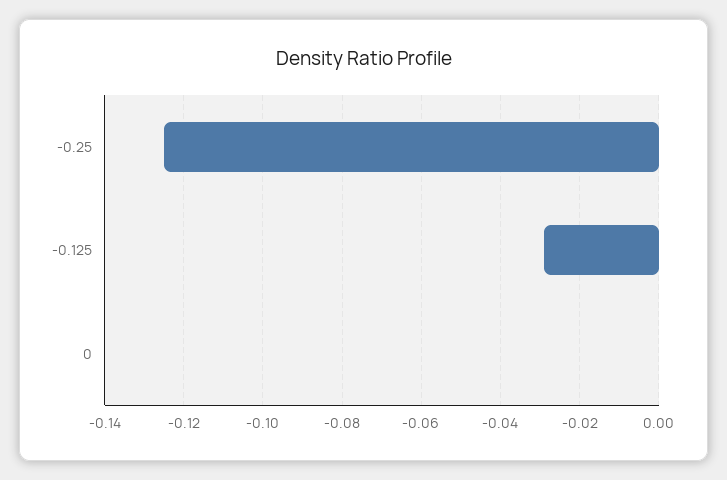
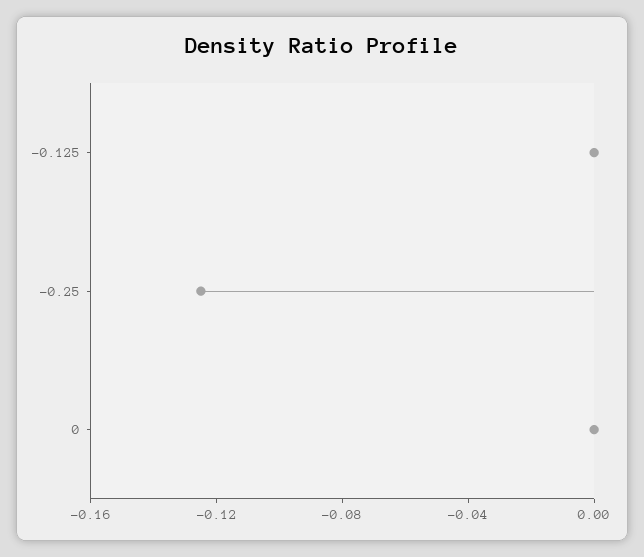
  {
    "-0.25": -0.125,
-   "-0.125": -0.03,
+   "-0.125": 0,
    "0": 0
  }

